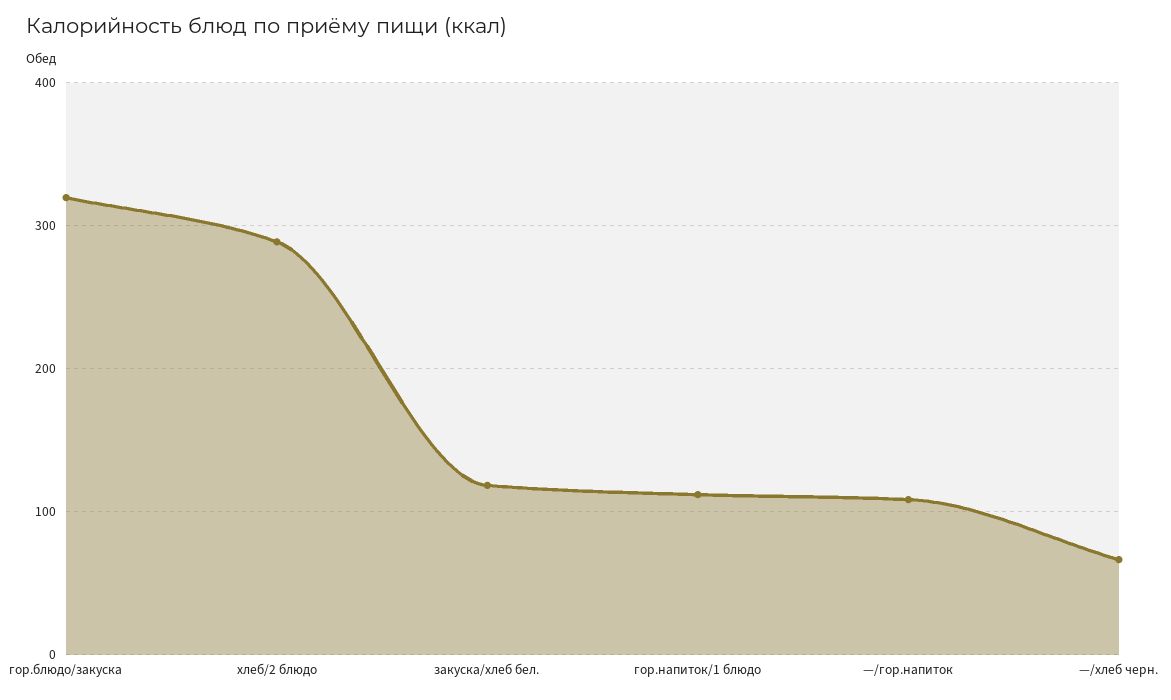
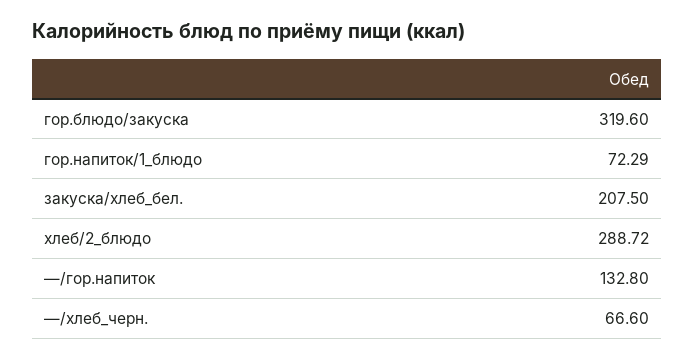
  {
    "гор.блюдо/закуска": 319.6,
    "хлеб/2 блюдо": 288.72,
-   "закуска/хлеб бел.": 120,
+   "закуска/хлеб бел.": 207.5,
-   "гор.напиток/1 блюдо": 110,
+   "гор.напиток/1 блюдо": 72.29,
-   "—/гор.напиток": 110,
+   "—/гор.напиток": 132.8,
    "—/хлеб черн.": 66.6
  }

